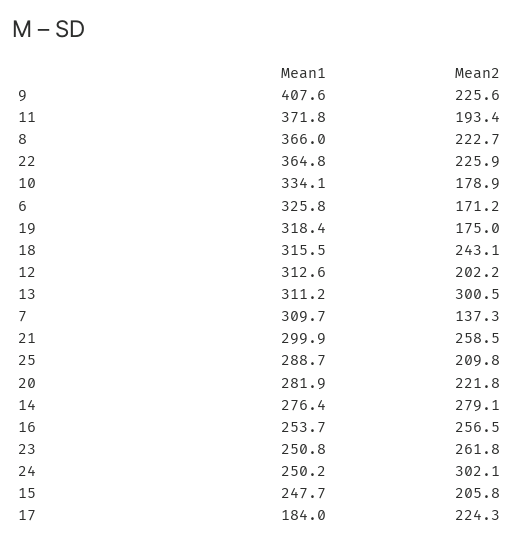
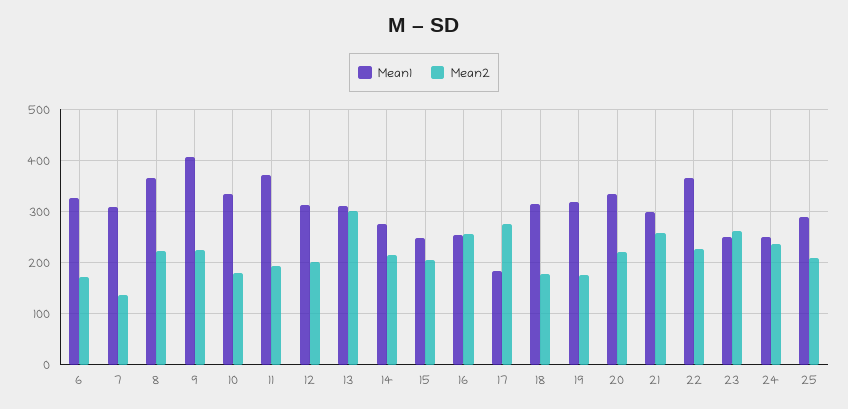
  {
    "Mean1": {
      "9": 407.6,
      "11": 371.8,
      "8": 366,
      "22": 364.8,
      "10": 334.1,
      "6": 325.8,
      "19": 318.4,
      "18": 315.5,
      "12": 312.6,
      "13": 311.2,
      "7": 309.7,
      "21": 299.9,
      "25": 288.7,
-     "20": 281.9,
+     "20": 340,
      "14": 276.4,
      "16": 253.7,
      "23": 250.8,
      "24": 250.2,
      "15": 247.7,
      "17": 184
    },
    "Mean2": {
      "9": 225.6,
      "11": 193.4,
      "8": 222.7,
      "22": 225.9,
      "10": 178.9,
      "6": 171.2,
      "19": 175,
-     "18": 243.1,
+     "18": 180,
      "12": 202.2,
      "13": 300.5,
      "7": 137.3,
      "21": 258.5,
      "25": 209.8,
      "20": 221.8,
-     "14": 279.1,
+     "14": 220,
      "16": 256.5,
      "23": 261.8,
-     "24": 302.1,
+     "24": 240,
      "15": 205.8,
-     "17": 224.3
+     "17": 280
    }
  }

